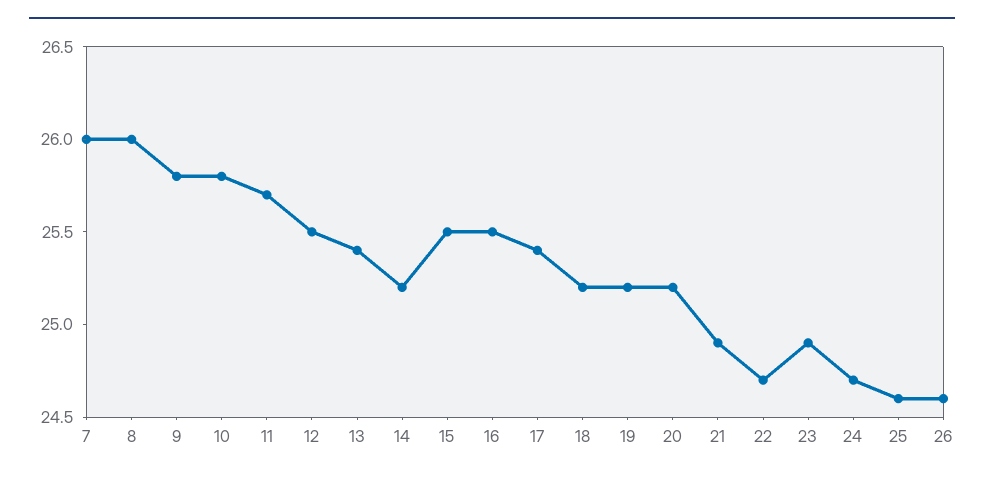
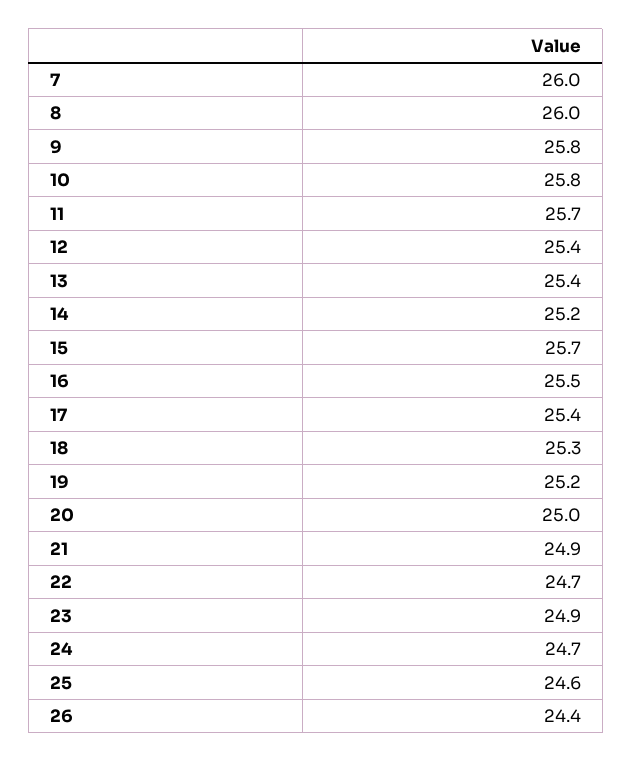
  {
    "7": 26,
    "8": 26,
    "9": 25.8,
    "10": 25.8,
    "11": 25.7,
-   "12": 25.5,
+   "12": 25.4,
    "13": 25.4,
    "14": 25.2,
-   "15": 25.5,
+   "15": 25.7,
    "16": 25.5,
    "17": 25.4,
-   "18": 25.2,
+   "18": 25.3,
    "19": 25.2,
-   "20": 25.2,
+   "20": 25,
    "21": 24.9,
    "22": 24.7,
    "23": 24.9,
    "24": 24.7,
    "25": 24.6,
-   "26": 24.6
+   "26": 24.4
  }

